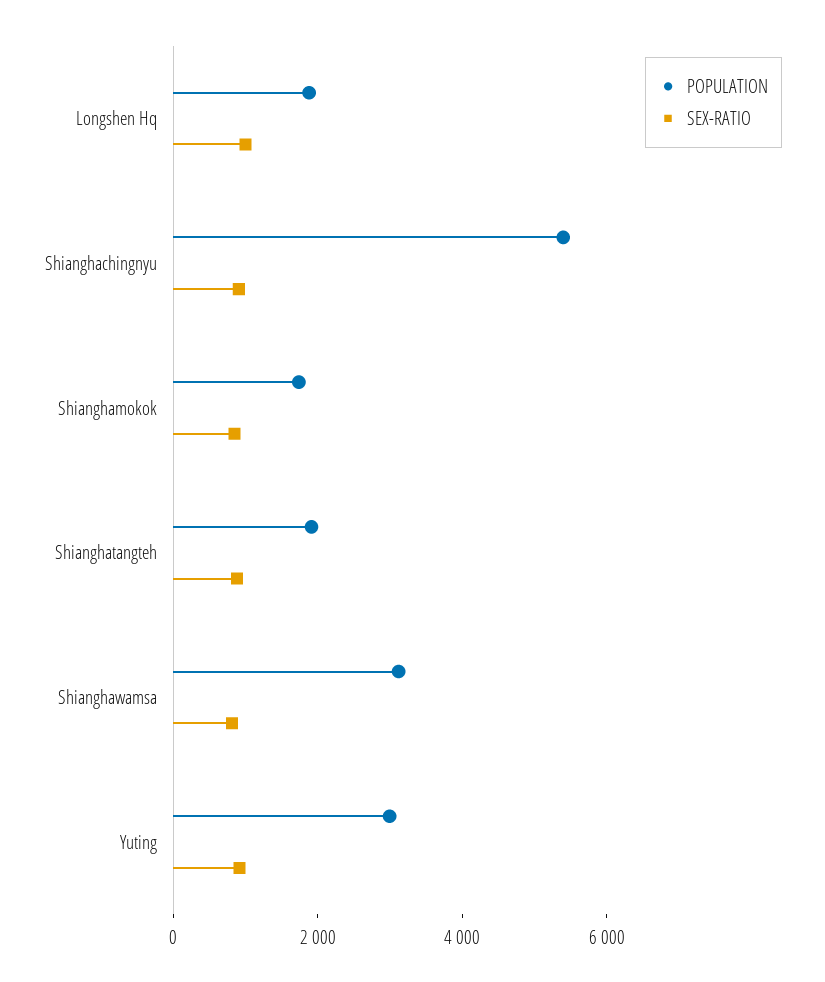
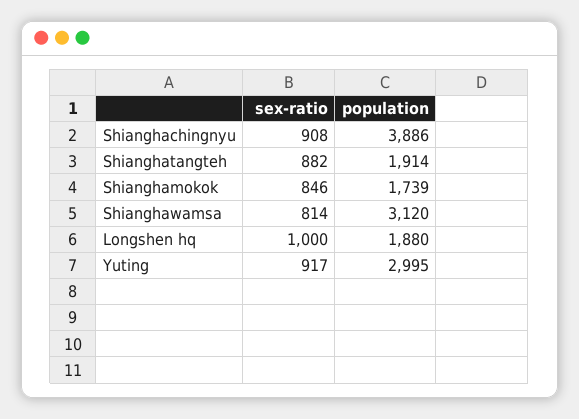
  {
    "POPULATION": {
      "Longshen Hq": 1880,
-     "Shianghachingnyu": 5500,
+     "Shianghachingnyu": 3886,
      "Shianghamokok": 1739,
      "Shianghatangteh": 1914,
      "Shianghawamsa": 3120,
      "Yuting": 2995
    },
    "SEX-RATIO": {
      "Longshen Hq": 1000,
      "Shianghachingnyu": 908,
      "Shianghamokok": 846,
      "Shianghatangteh": 882,
      "Shianghawamsa": 814,
      "Yuting": 917
    }
  }

